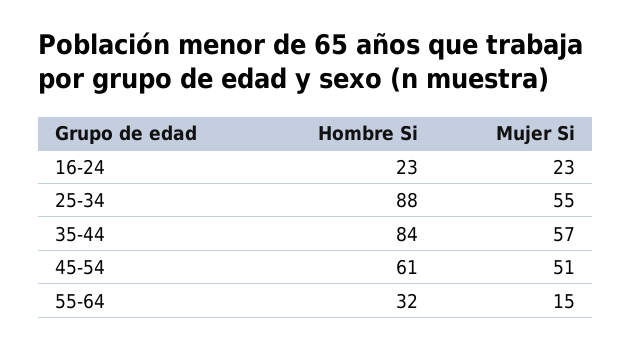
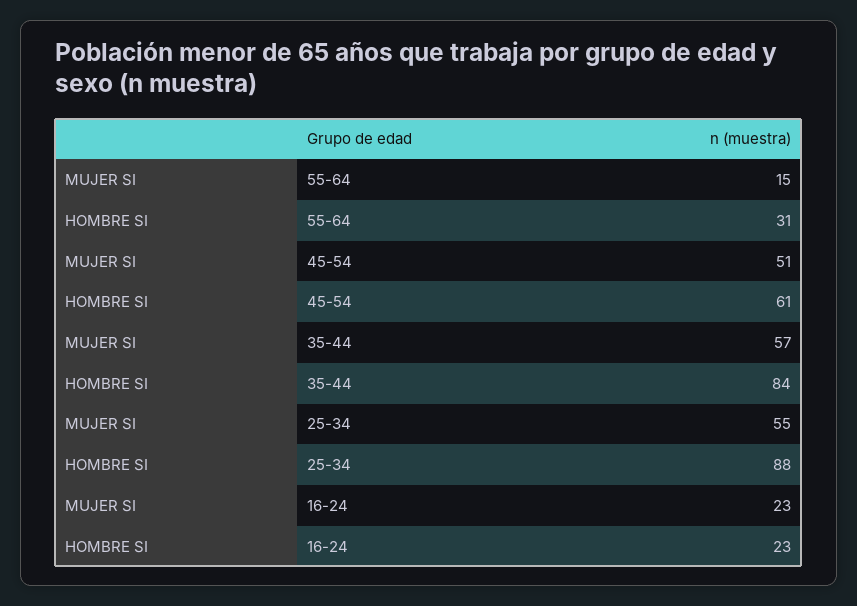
  {
    "Hombre Si": {
      "16-24": 23,
      "25-34": 88,
      "35-44": 84,
      "45-54": 61,
-     "55-64": 32
+     "55-64": 31
    },
    "Mujer Si": {
      "16-24": 23,
      "25-34": 55,
      "35-44": 57,
      "45-54": 51,
      "55-64": 15
    }
  }

